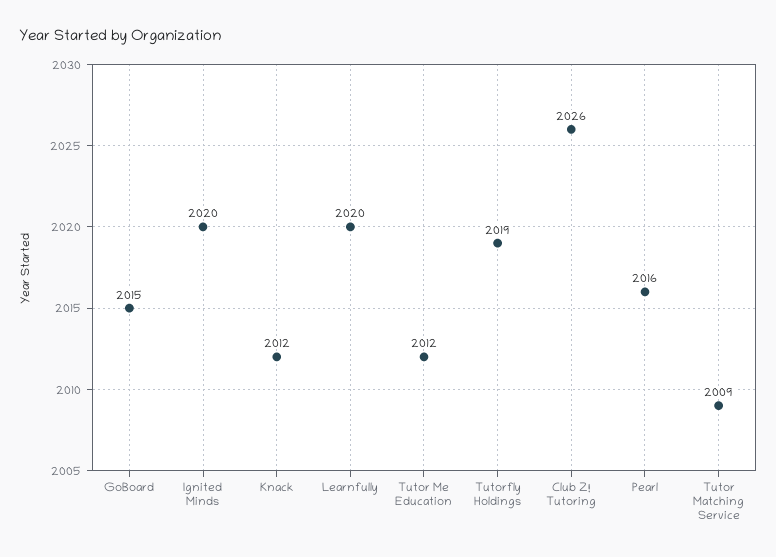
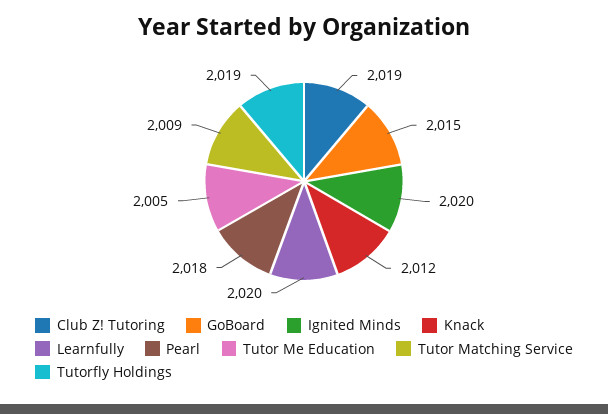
  {
    "GoBoard": 2015,
    "Ignited Minds": 2020,
    "Knack": 2012,
    "Learnfully": 2020,
-   "Tutor Me Education": 2012,
+   "Tutor Me Education": 2005,
    "Tutorfly Holdings": 2019,
-   "Club Z! Tutoring": 2026,
+   "Club Z! Tutoring": 2019,
-   "Pearl": 2016,
+   "Pearl": 2018,
    "Tutor Matching Service": 2009
  }

